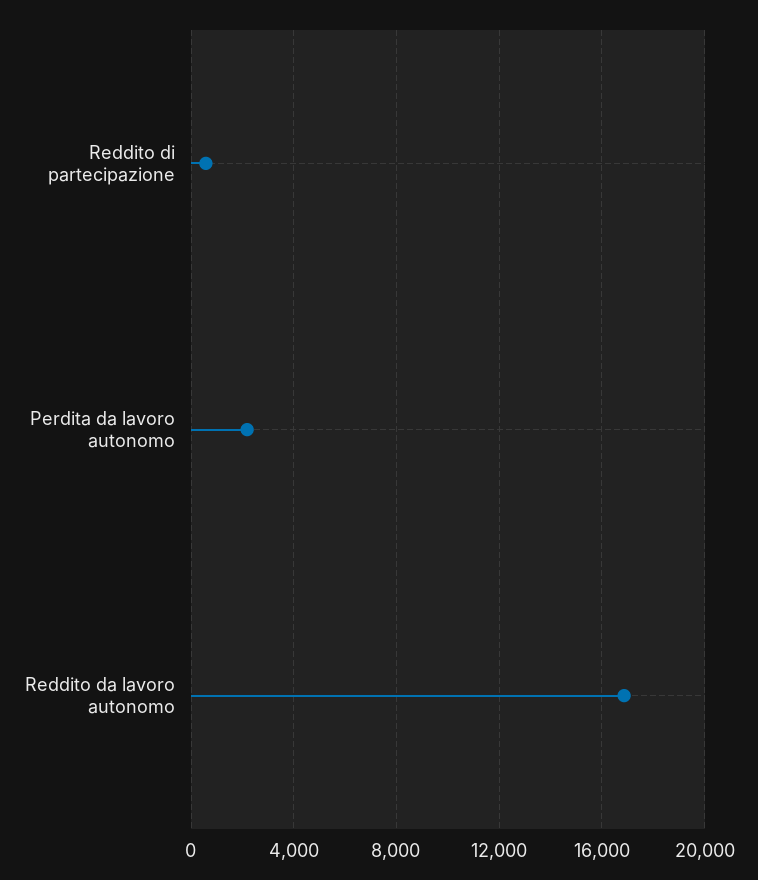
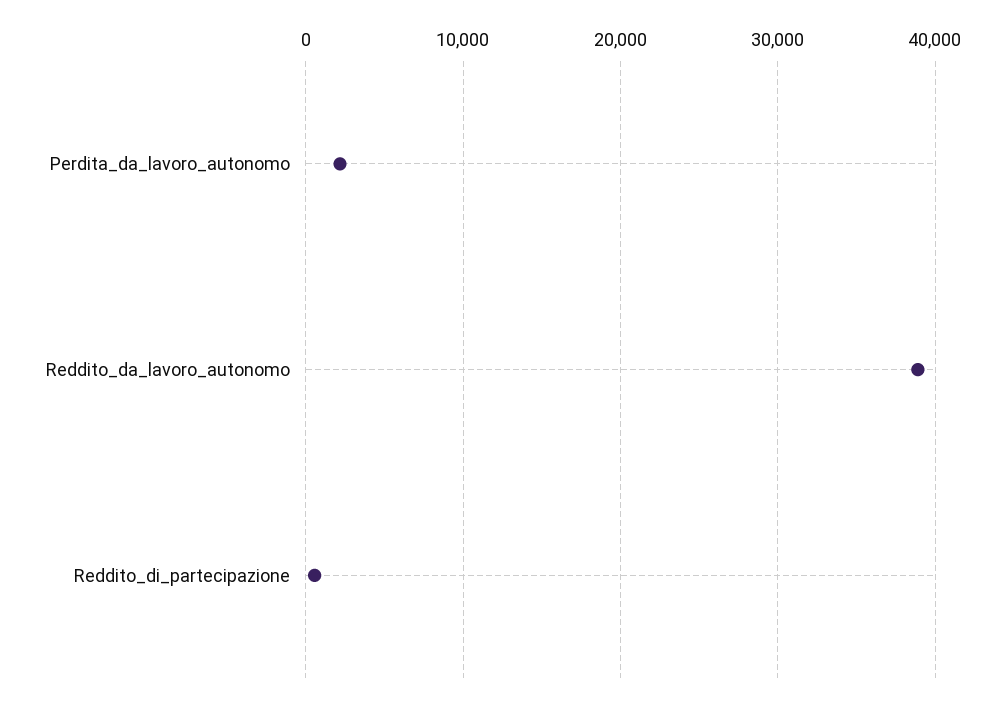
  {
    "Reddito di partecipazione": 500,
    "Perdita da lavoro autonomo": 2000,
-   "Reddito da lavoro autonomo": 17000
+   "Reddito da lavoro autonomo": 39000
  }

